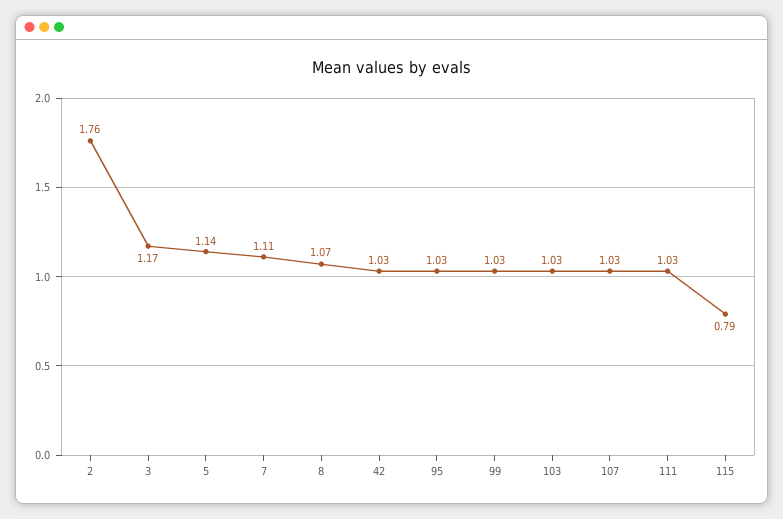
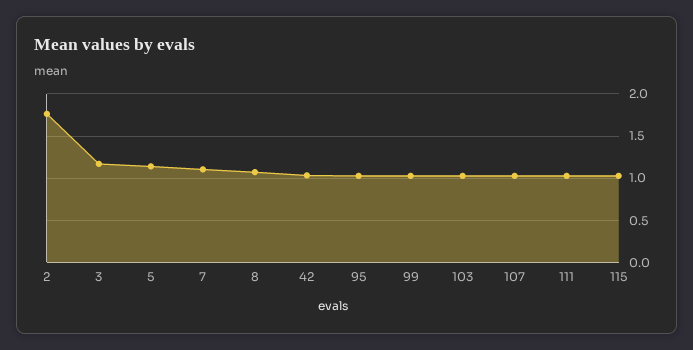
  {
    "2": 1.76,
    "3": 1.17,
    "5": 1.14,
    "7": 1.11,
    "8": 1.07,
    "42": 1.03,
    "95": 1.03,
    "99": 1.03,
    "103": 1.03,
    "107": 1.03,
    "111": 1.03,
-   "115": 0.79
+   "115": 1
  }

